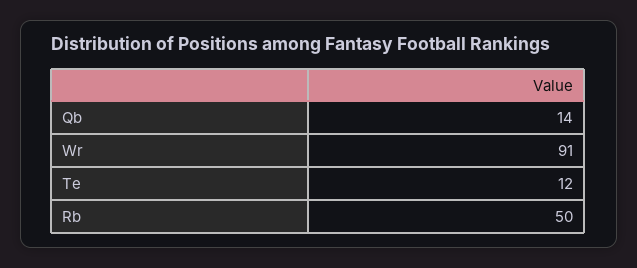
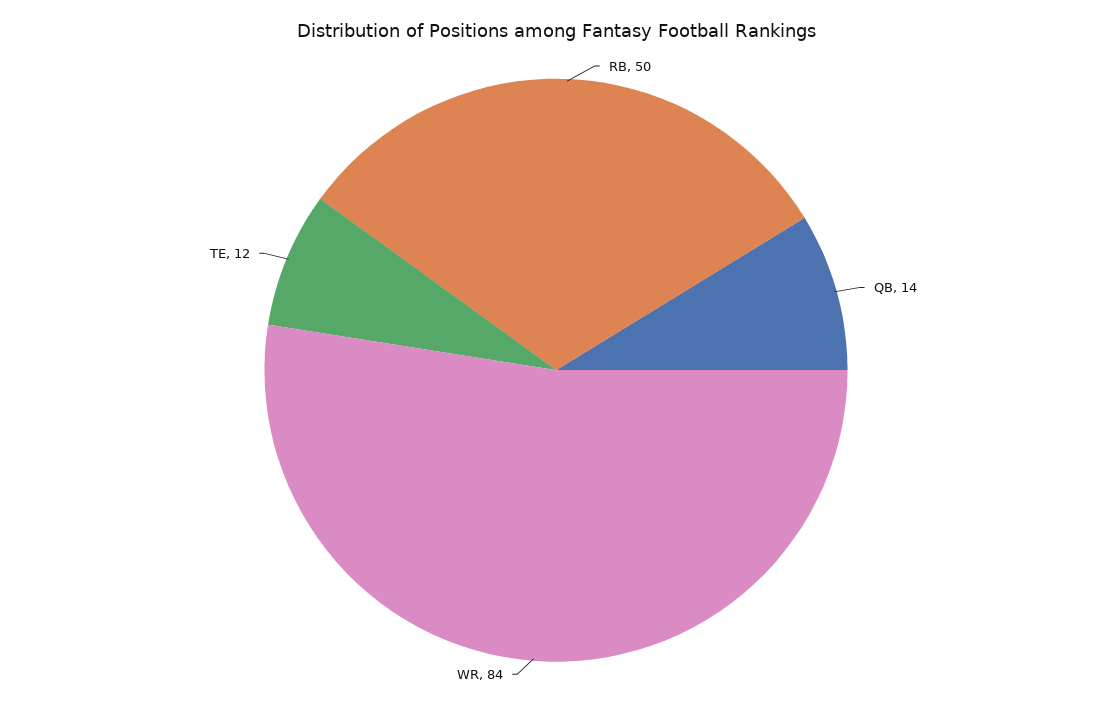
  {
    "Qb": 14,
-   "Wr": 91,
+   "Wr": 84,
    "Te": 12,
    "Rb": 50
  }

